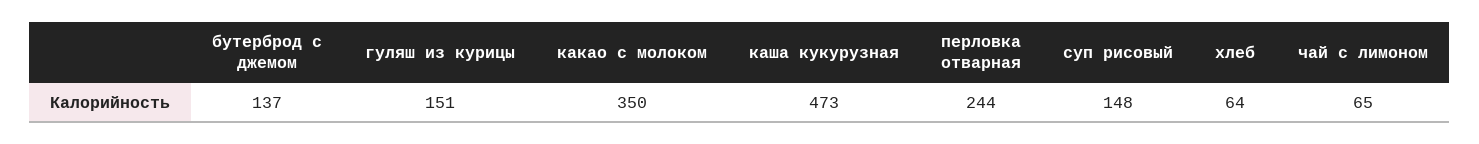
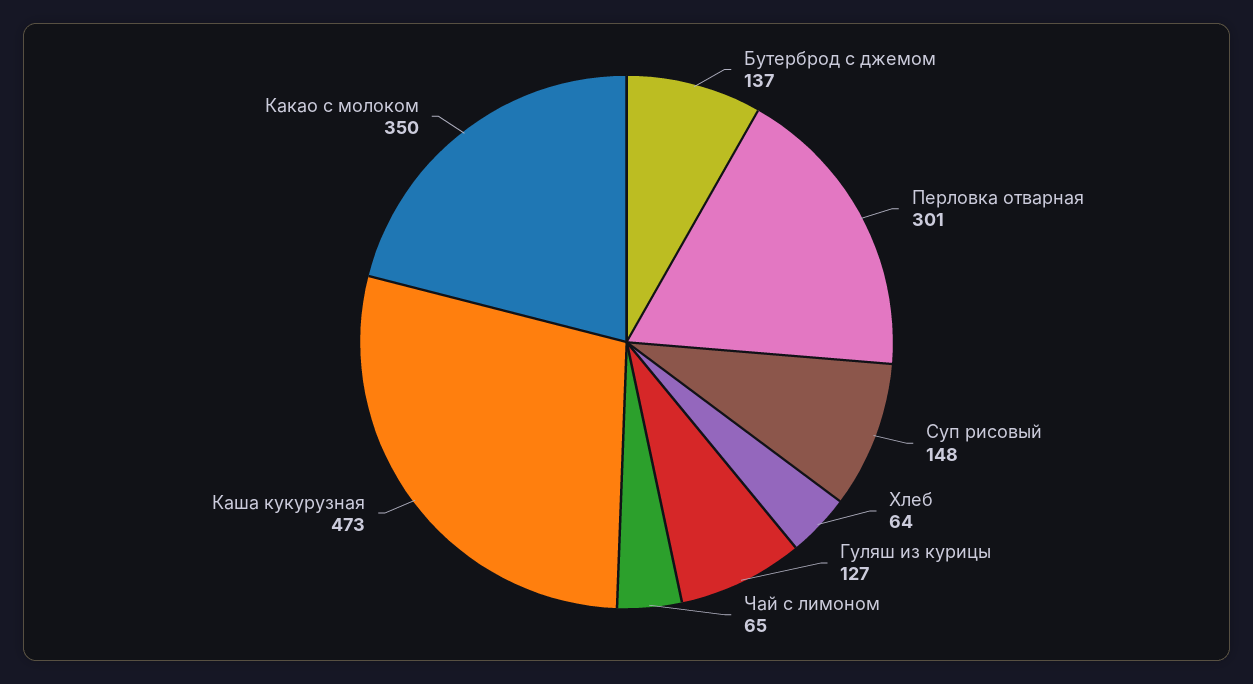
  {
    "бутерброд с джемом": 137,
-   "гуляш из курицы": 151,
+   "гуляш из курицы": 127,
    "какао с молоком": 350,
    "каша кукурузная": 473,
-   "перловка отварная": 244,
+   "перловка отварная": 301,
    "суп рисовый": 148,
    "хлеб": 64,
    "чай с лимоном": 65
  }

